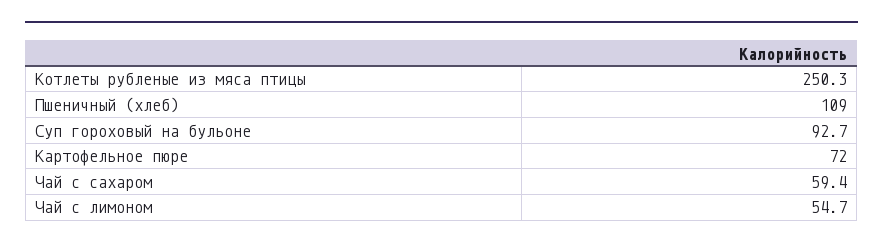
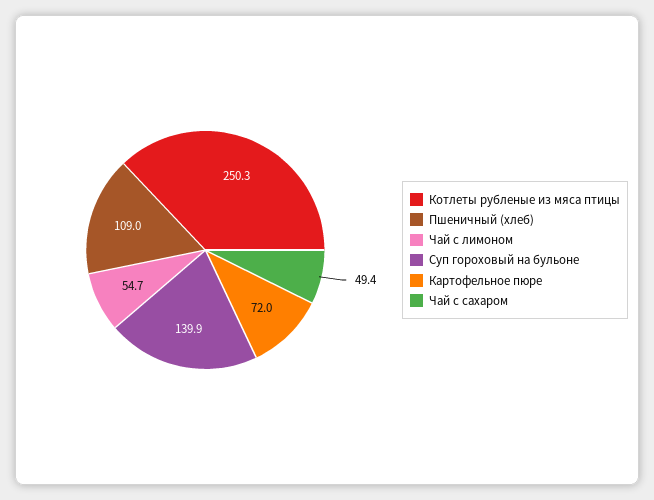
  {
    "Котлеты рубленые из мяса птицы": 250.3,
    "Пшеничный (хлеб)": 109,
-   "Суп гороховый на бульоне": 92.7,
+   "Суп гороховый на бульоне": 139.9,
    "Картофельное пюре": 72,
-   "Чай с сахаром": 59.4,
+   "Чай с сахаром": 49.4,
    "Чай с лимоном": 54.7
  }

